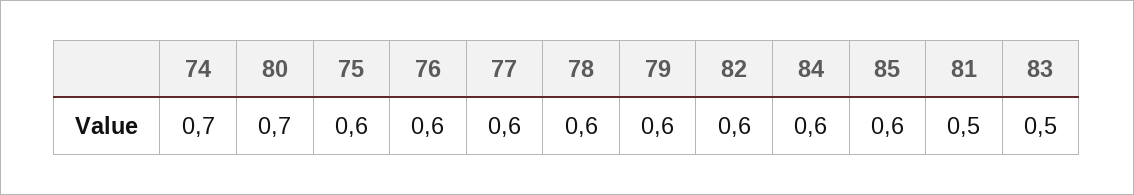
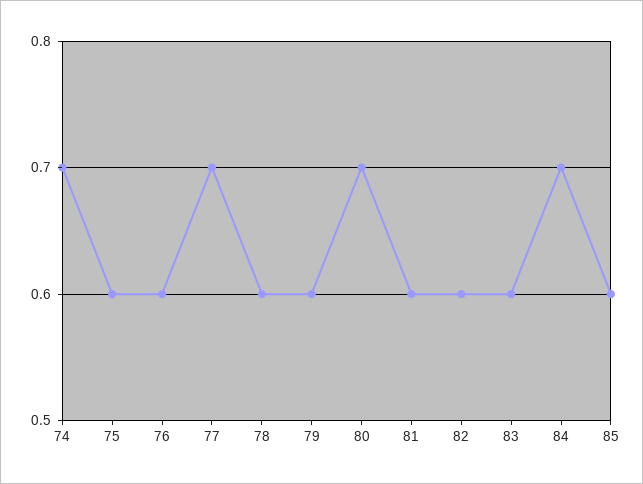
  {
    "74": 0.7,
    "80": 0.7,
    "75": 0.6,
    "76": 0.6,
-   "77": 0.6,
+   "77": 0.7,
    "78": 0.6,
    "79": 0.6,
    "82": 0.6,
-   "84": 0.6,
+   "84": 0.7,
    "85": 0.6,
-   "81": 0.5,
+   "81": 0.6,
-   "83": 0.5
+   "83": 0.6
  }

